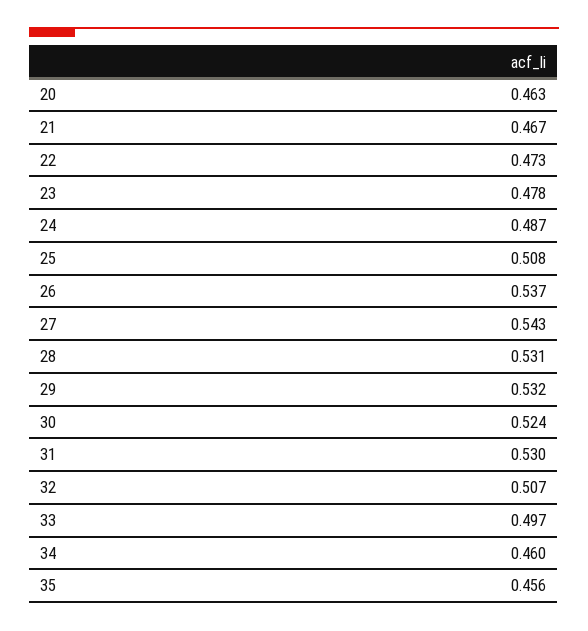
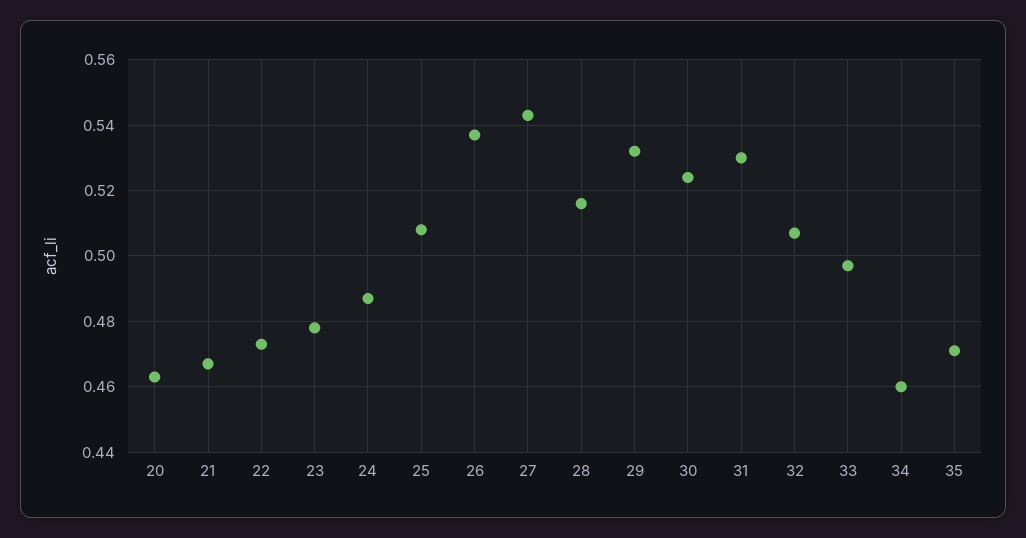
  {
    "20": 0.463,
    "21": 0.467,
    "22": 0.473,
    "23": 0.478,
    "24": 0.487,
    "25": 0.508,
    "26": 0.537,
    "27": 0.543,
-   "28": 0.531,
+   "28": 0.515,
    "29": 0.532,
    "30": 0.524,
    "31": 0.53,
    "32": 0.507,
    "33": 0.497,
    "34": 0.46,
-   "35": 0.456
+   "35": 0.47
  }

